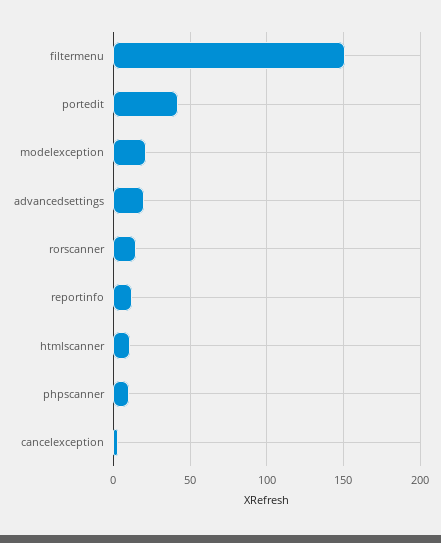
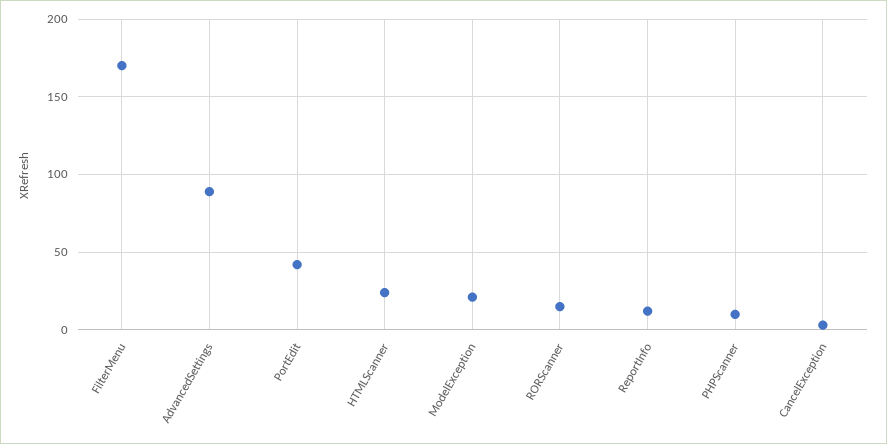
  {
-   "filtermenu": 150,
+   "filtermenu": 170,
    "portedit": 40,
    "modelexception": 20,
-   "advancedsettings": 20,
+   "advancedsettings": 90,
    "rorscanner": 15,
    "reportinfo": 10,
-   "htmlscanner": 10,
+   "htmlscanner": 25,
    "phpscanner": 10,
    "cancelexception": 5
  }

